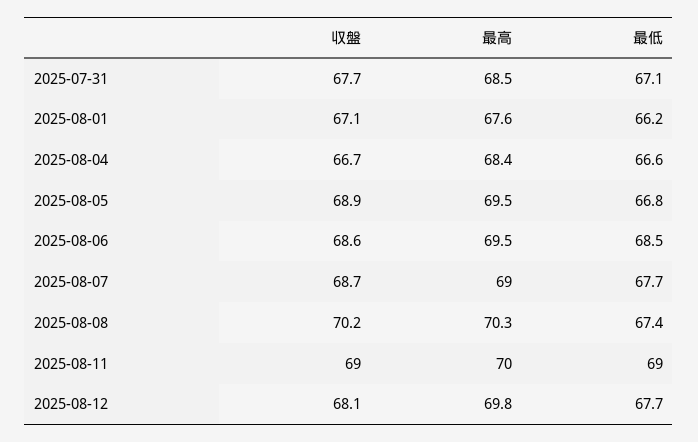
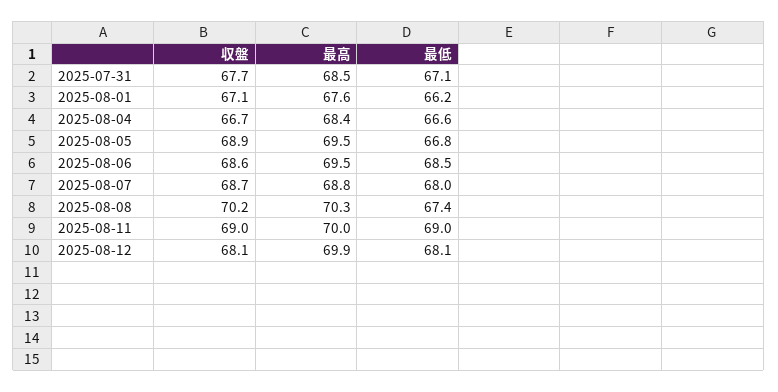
  {
    "収盤": {
      "2025-07-31": 67.7,
      "2025-08-01": 67.1,
      "2025-08-04": 66.7,
      "2025-08-05": 68.9,
      "2025-08-06": 68.6,
      "2025-08-07": 68.7,
      "2025-08-08": 70.2,
      "2025-08-11": 69,
      "2025-08-12": 68.1
    },
    "最高": {
      "2025-07-31": 68.5,
      "2025-08-01": 67.6,
      "2025-08-04": 68.4,
      "2025-08-05": 69.5,
      "2025-08-06": 69.5,
-     "2025-08-07": 69,
+     "2025-08-07": 68.8,
      "2025-08-08": 70.3,
      "2025-08-11": 70,
-     "2025-08-12": 69.8
+     "2025-08-12": 69.9
    },
    "最低": {
      "2025-07-31": 67.1,
      "2025-08-01": 66.2,
      "2025-08-04": 66.6,
      "2025-08-05": 66.8,
      "2025-08-06": 68.5,
-     "2025-08-07": 67.7,
+     "2025-08-07": 68,
      "2025-08-08": 67.4,
      "2025-08-11": 69,
-     "2025-08-12": 67.7
+     "2025-08-12": 68.1
    }
  }

